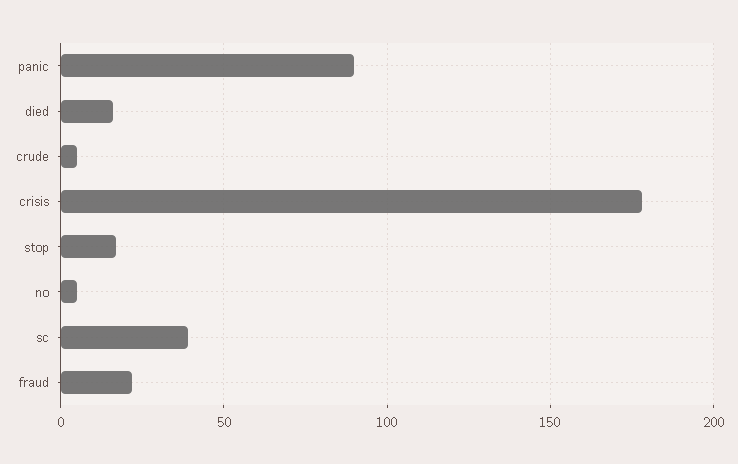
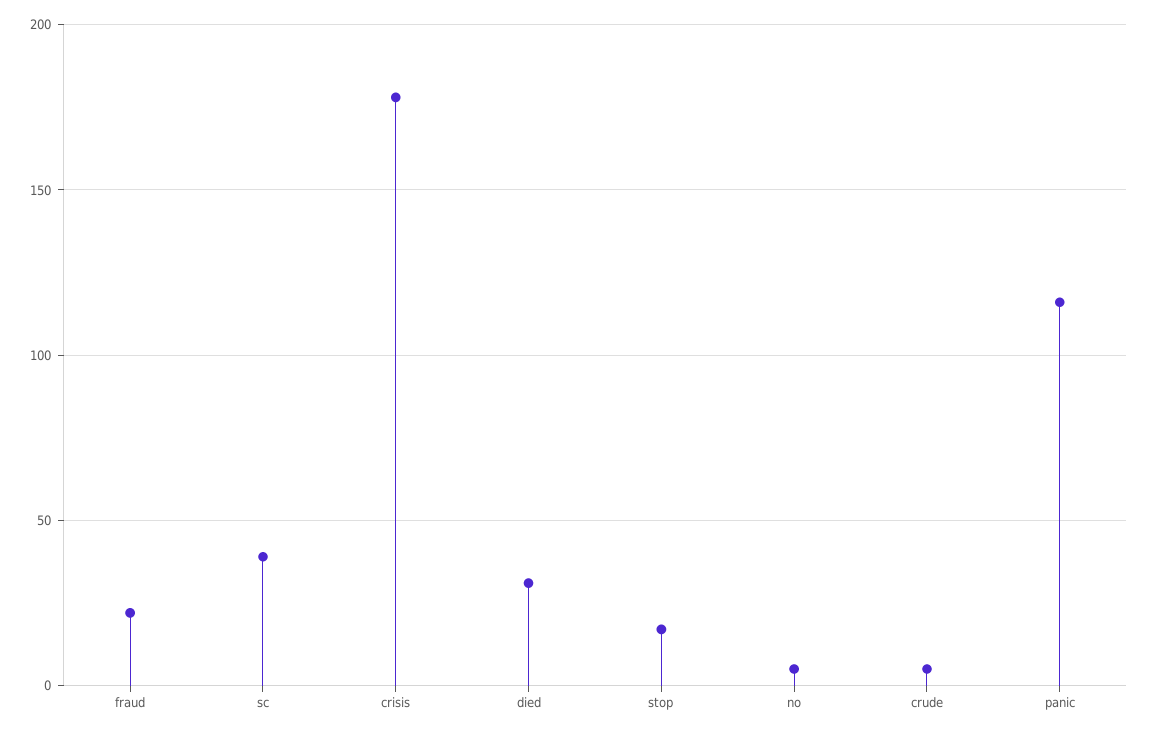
  {
-   "panic": 90,
+   "panic": 115,
-   "died": 15,
+   "died": 30,
    "crude": 5,
    "crisis": 180,
    "stop": 15,
    "no": 5,
    "sc": 40,
    "fraud": 20
  }

